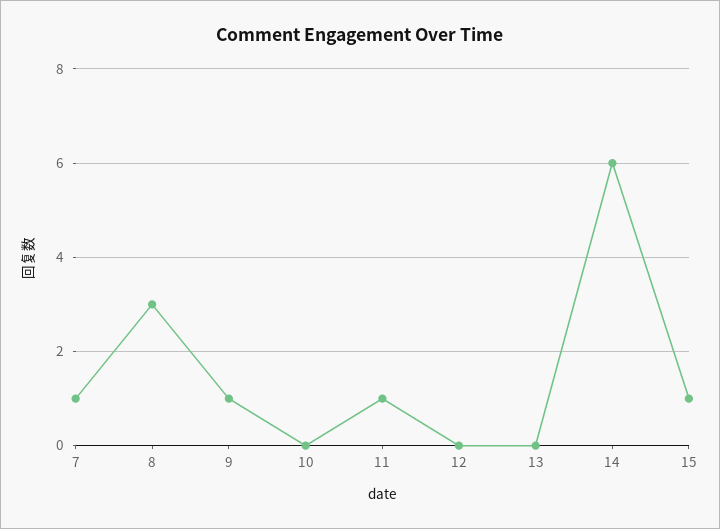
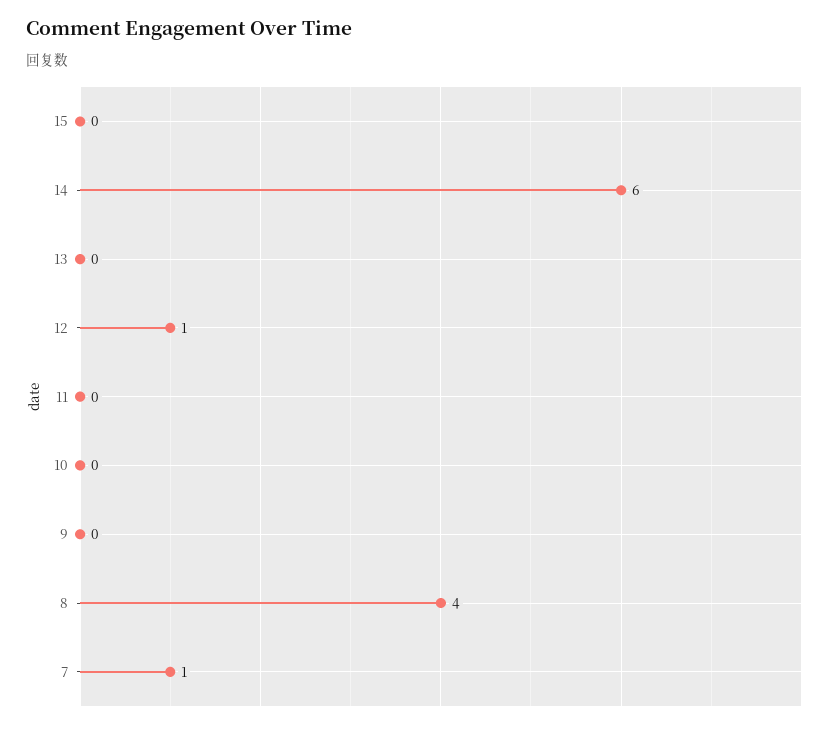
  {
    "7": 1,
-   "8": 3,
+   "8": 4,
-   "9": 1,
+   "9": 0,
    "10": 0,
-   "11": 1,
+   "11": 0,
-   "12": 0,
+   "12": 1,
    "13": 0,
    "14": 6,
-   "15": 1
+   "15": 0
  }

